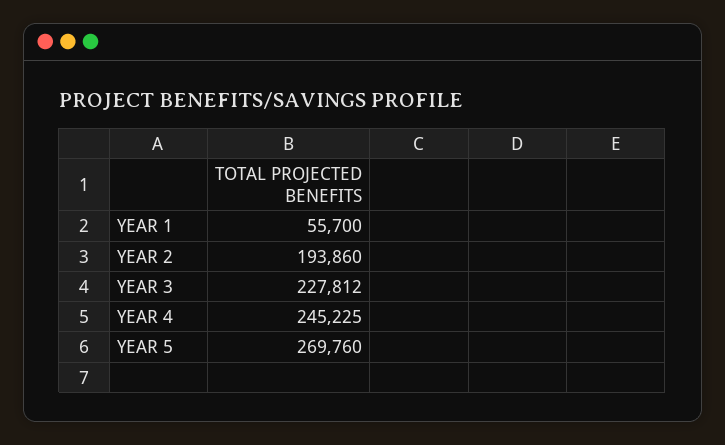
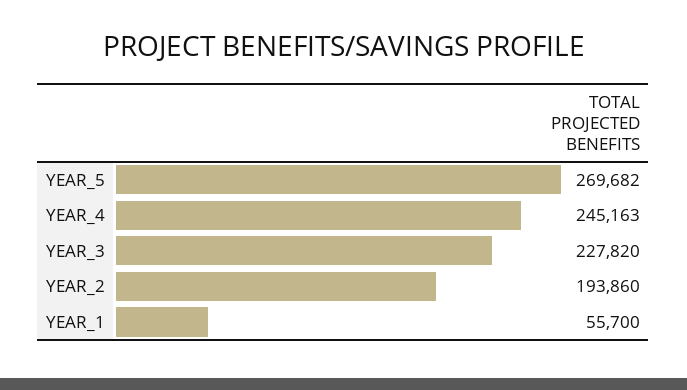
  {
    "YEAR 1": 55700,
    "YEAR 2": 193860,
-   "YEAR 3": 227812,
+   "YEAR 3": 227820,
-   "YEAR 4": 245225,
+   "YEAR 4": 245163,
-   "YEAR 5": 269760
+   "YEAR 5": 269682
  }

